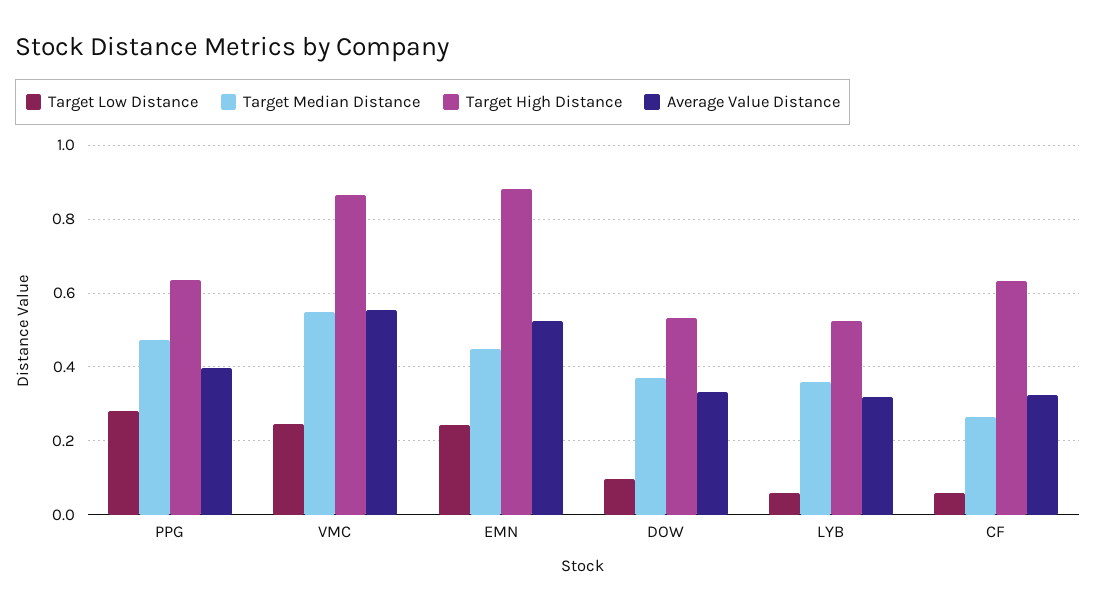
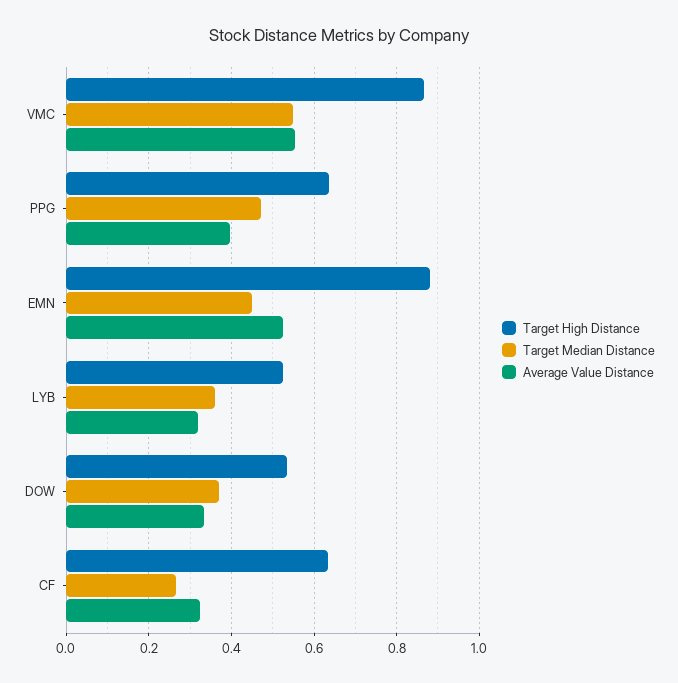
  {
-   "Target Low Distance": {
-     "PPG": 0.28,
-     "VMC": 0.24,
-     "EMN": 0.24,
-     "DOW": 0.1,
-     "LYB": 0.06,
-     "CF": 0.06
-   },
    "Target Median Distance": {
      "PPG": 0.48,
      "VMC": 0.54,
      "EMN": 0.44,
      "DOW": 0.36,
      "LYB": 0.36,
      "CF": 0.26
    },
    "Target High Distance": {
      "PPG": 0.64,
      "VMC": 0.86,
      "EMN": 0.88,
      "DOW": 0.54,
      "LYB": 0.52,
      "CF": 0.64
    },
    "Average Value Distance": {
      "PPG": 0.4,
      "VMC": 0.56,
      "EMN": 0.52,
      "DOW": 0.34,
      "LYB": 0.32,
      "CF": 0.32
    }
  }

